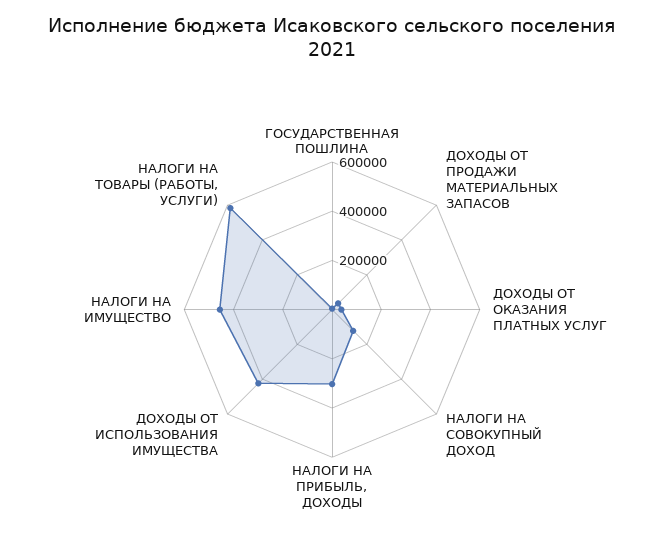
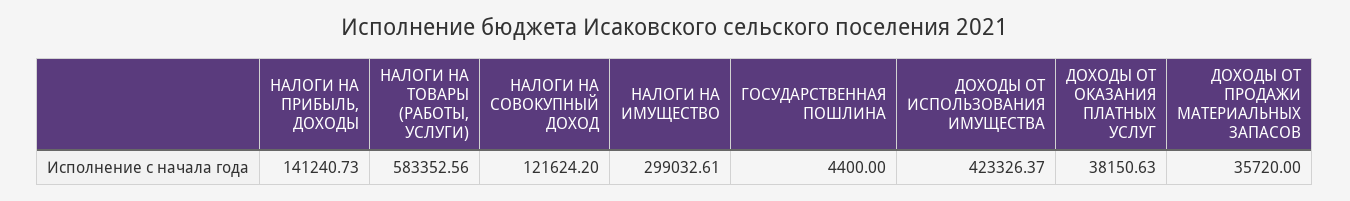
  {
    "ГОСУДАРСТВЕННАЯ ПОШЛИНА": 4400,
    "ДОХОДЫ ОТ ПРОДАЖИ МАТЕРИАЛЬНЫХ ЗАПАСОВ": 35720,
    "ДОХОДЫ ОТ ОКАЗАНИЯ ПЛАТНЫХ УСЛУГ": 38150.63,
    "НАЛОГИ НА СОВОКУПНЫЙ ДОХОД": 121624.2,
-   "НАЛОГИ НА ПРИБЫЛЬ, ДОХОДЫ": 300000,
+   "НАЛОГИ НА ПРИБЫЛЬ, ДОХОДЫ": 141240.73,
    "ДОХОДЫ ОТ ИСПОЛЬЗОВАНИЯ ИМУЩЕСТВА": 423326.37,
-   "НАЛОГИ НА ИМУЩЕСТВО": 450000,
+   "НАЛОГИ НА ИМУЩЕСТВО": 299032.61,
    "НАЛОГИ НА ТОВАРЫ (РАБОТЫ, УСЛУГИ)": 583352.56
  }

